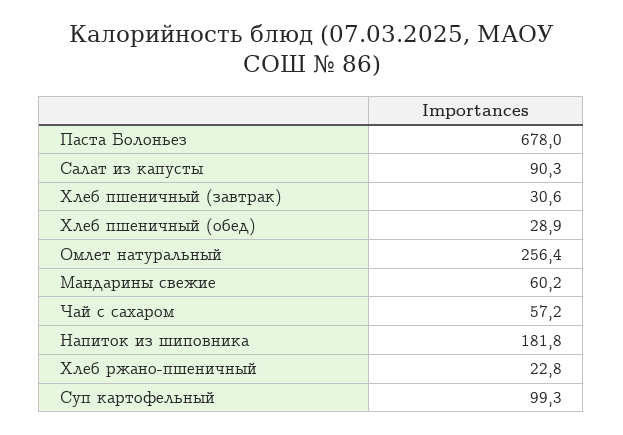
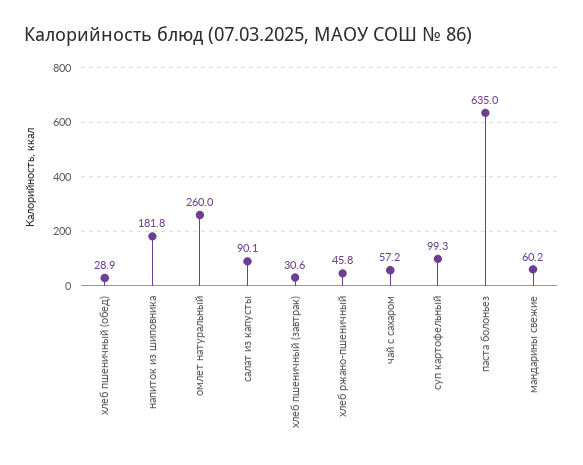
  {
-   "Паста Болоньез": 678,
+   "Паста Болоньез": 635,
-   "Салат из капусты": 90.3,
+   "Салат из капусты": 90.1,
    "Хлеб пшеничный (завтрак)": 30.6,
    "Хлеб пшеничный (обед)": 28.9,
-   "Омлет натуральный": 256.4,
+   "Омлет натуральный": 260,
    "Мандарины свежие": 60.2,
    "Чай с сахаром": 57.2,
    "Напиток из шиповника": 181.8,
-   "Хлеб ржано-пшеничный": 22.8,
+   "Хлеб ржано-пшеничный": 45.8,
    "Суп картофельный": 99.3
  }

